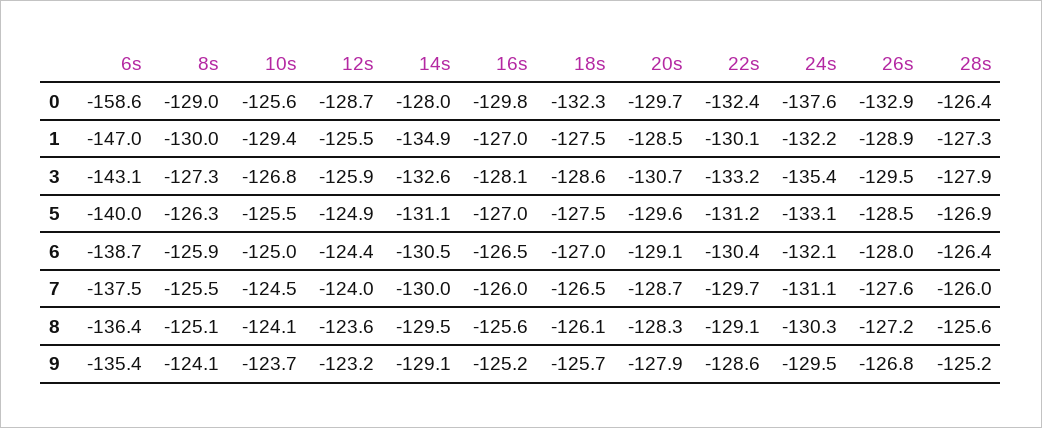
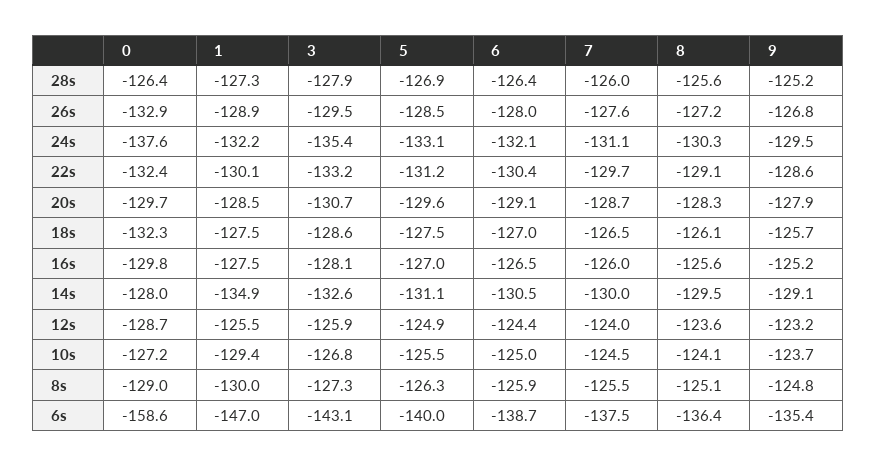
  {
    "6s": {
      "0": -158.6,
      "1": -147,
      "3": -143.1,
      "5": -140,
      "6": -138.7,
      "7": -137.5,
      "8": -136.4,
      "9": -135.4
    },
    "8s": {
      "0": -129,
      "1": -130,
      "3": -127.3,
      "5": -126.3,
      "6": -125.9,
      "7": -125.5,
      "8": -125.1,
-     "9": -124.1
+     "9": -124.8
    },
    "10s": {
-     "0": -125.6,
+     "0": -127.2,
      "1": -129.4,
      "3": -126.8,
      "5": -125.5,
      "6": -125,
      "7": -124.5,
      "8": -124.1,
      "9": -123.7
    },
    "12s": {
      "0": -128.7,
      "1": -125.5,
      "3": -125.9,
      "5": -124.9,
      "6": -124.4,
      "7": -124,
      "8": -123.6,
      "9": -123.2
    },
    "14s": {
      "0": -128,
      "1": -134.9,
      "3": -132.6,
      "5": -131.1,
      "6": -130.5,
      "7": -130,
      "8": -129.5,
      "9": -129.1
    },
    "16s": {
      "0": -129.8,
-     "1": -127,
+     "1": -127.5,
      "3": -128.1,
      "5": -127,
      "6": -126.5,
      "7": -126,
      "8": -125.6,
      "9": -125.2
    },
    "18s": {
      "0": -132.3,
      "1": -127.5,
      "3": -128.6,
      "5": -127.5,
      "6": -127,
      "7": -126.5,
      "8": -126.1,
      "9": -125.7
    },
    "20s": {
      "0": -129.7,
      "1": -128.5,
      "3": -130.7,
      "5": -129.6,
      "6": -129.1,
      "7": -128.7,
      "8": -128.3,
      "9": -127.9
    },
    "22s": {
      "0": -132.4,
      "1": -130.1,
      "3": -133.2,
      "5": -131.2,
      "6": -130.4,
      "7": -129.7,
      "8": -129.1,
      "9": -128.6
    },
    "24s": {
      "0": -137.6,
      "1": -132.2,
      "3": -135.4,
      "5": -133.1,
      "6": -132.1,
      "7": -131.1,
      "8": -130.3,
      "9": -129.5
    },
    "26s": {
      "0": -132.9,
      "1": -128.9,
      "3": -129.5,
      "5": -128.5,
      "6": -128,
      "7": -127.6,
      "8": -127.2,
      "9": -126.8
    },
    "28s": {
      "0": -126.4,
      "1": -127.3,
      "3": -127.9,
      "5": -126.9,
      "6": -126.4,
      "7": -126,
      "8": -125.6,
      "9": -125.2
    }
  }

